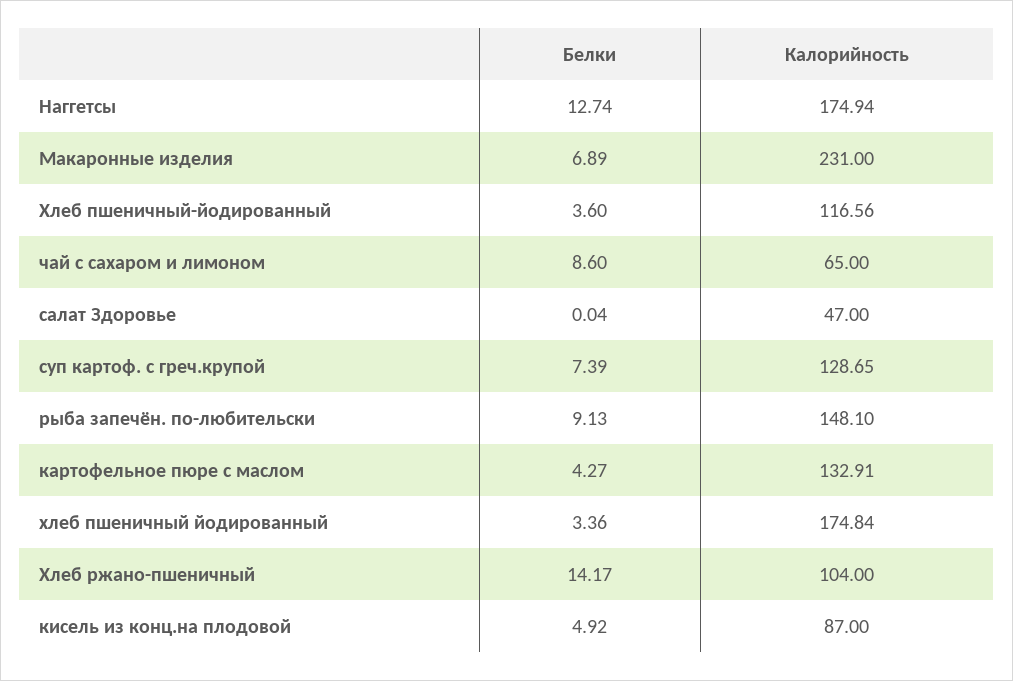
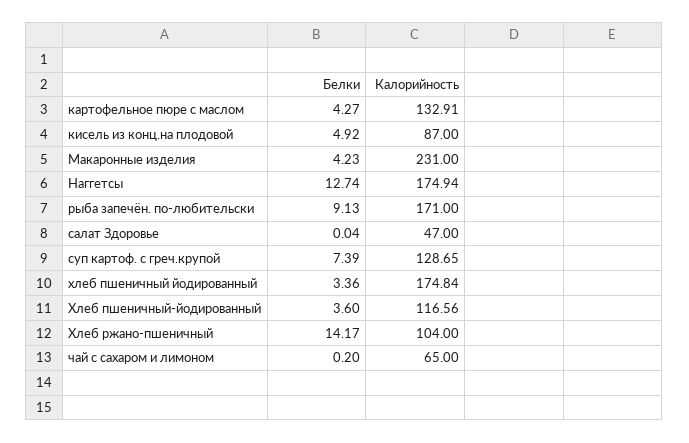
  {
    "Белки": {
      "Наггетсы": 12.74,
-     "Макаронные изделия": 6.89,
+     "Макаронные изделия": 4.23,
      "Хлеб пшеничный-йодированный": 3.6,
-     "чай с сахаром и лимоном": 8.6,
+     "чай с сахаром и лимоном": 0.2,
      "салат Здоровье": 0.04,
      "суп картоф. с греч.крупой": 7.39,
      "рыба запечён. по-любительски": 9.13,
      "картофельное пюре с маслом": 4.27,
      "хлеб пшеничный йодированный": 3.36,
      "Хлеб ржано-пшеничный": 14.17,
      "кисель из конц.на плодовой": 4.92
    },
    "Калорийность": {
      "Наггетсы": 174.94,
      "Макаронные изделия": 231,
      "Хлеб пшеничный-йодированный": 116.56,
      "чай с сахаром и лимоном": 65,
      "салат Здоровье": 47,
      "суп картоф. с греч.крупой": 128.65,
-     "рыба запечён. по-любительски": 148.1,
+     "рыба запечён. по-любительски": 171,
      "картофельное пюре с маслом": 132.91,
      "хлеб пшеничный йодированный": 174.84,
      "Хлеб ржано-пшеничный": 104,
      "кисель из конц.на плодовой": 87
    }
  }

